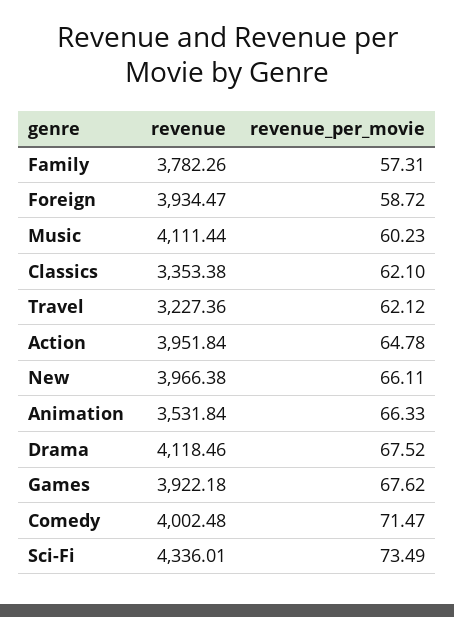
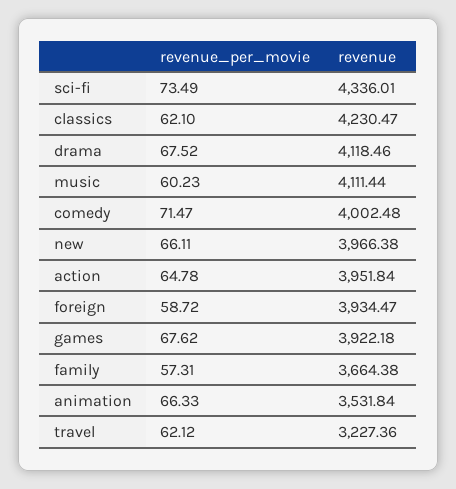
  {
    "revenue": {
-     "Family": 3782.26,
+     "Family": 3664.38,
      "Foreign": 3934.47,
      "Music": 4111.44,
-     "Classics": 3353.38,
+     "Classics": 4230.47,
      "Travel": 3227.36,
      "Action": 3951.84,
      "New": 3966.38,
      "Animation": 3531.84,
      "Drama": 4118.46,
      "Games": 3922.18,
      "Comedy": 4002.48,
      "Sci-Fi": 4336.01
    },
    "revenue_per_movie": {
      "Family": 57.31,
      "Foreign": 58.72,
      "Music": 60.23,
      "Classics": 62.1,
      "Travel": 62.12,
      "Action": 64.78,
      "New": 66.11,
      "Animation": 66.33,
      "Drama": 67.52,
      "Games": 67.62,
      "Comedy": 71.47,
      "Sci-Fi": 73.49
    }
  }

